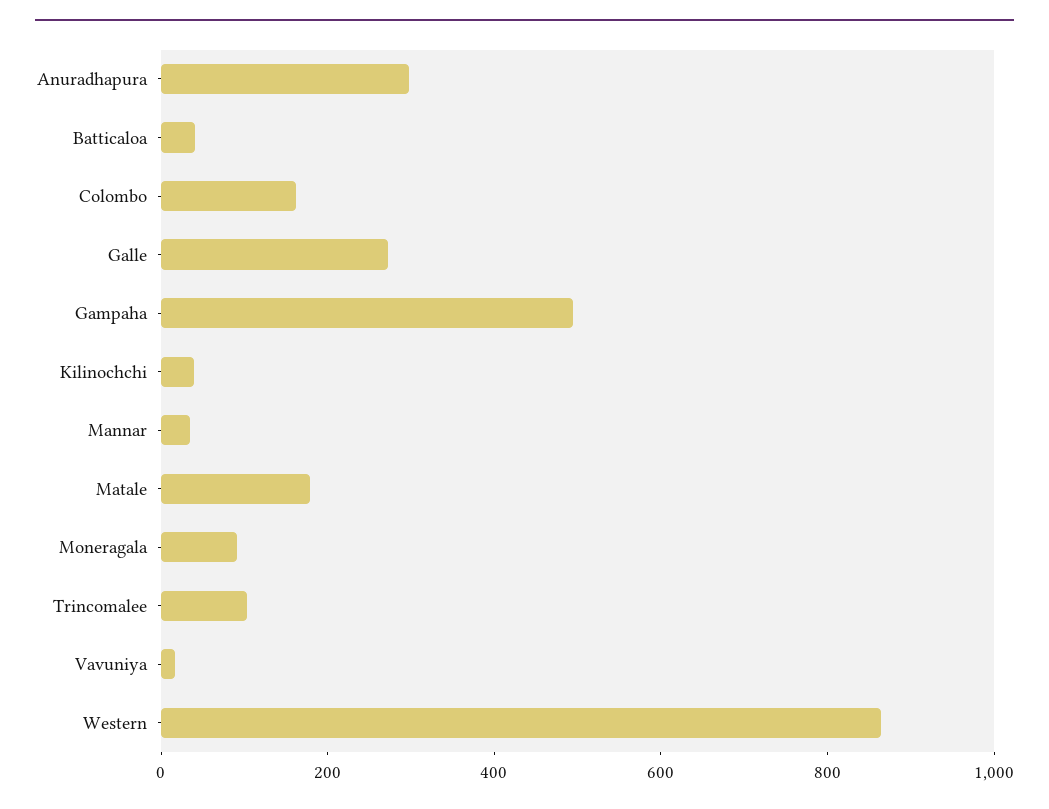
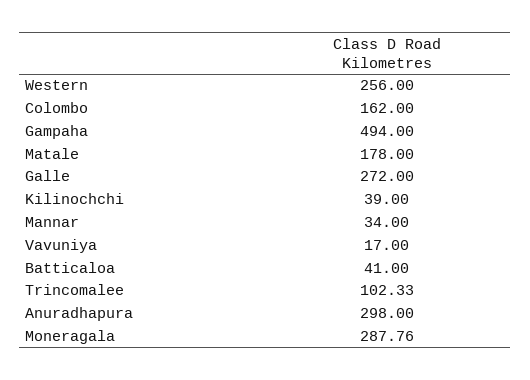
  {
    "Anuradhapura": 298,
    "Batticaloa": 41,
    "Colombo": 162,
    "Galle": 272,
    "Gampaha": 494,
    "Kilinochchi": 39,
    "Mannar": 34,
    "Matale": 178,
-   "Moneragala": 100,
+   "Moneragala": 287.76,
    "Trincomalee": 102.33,
    "Vavuniya": 17,
-   "Western": 850
+   "Western": 256
  }

